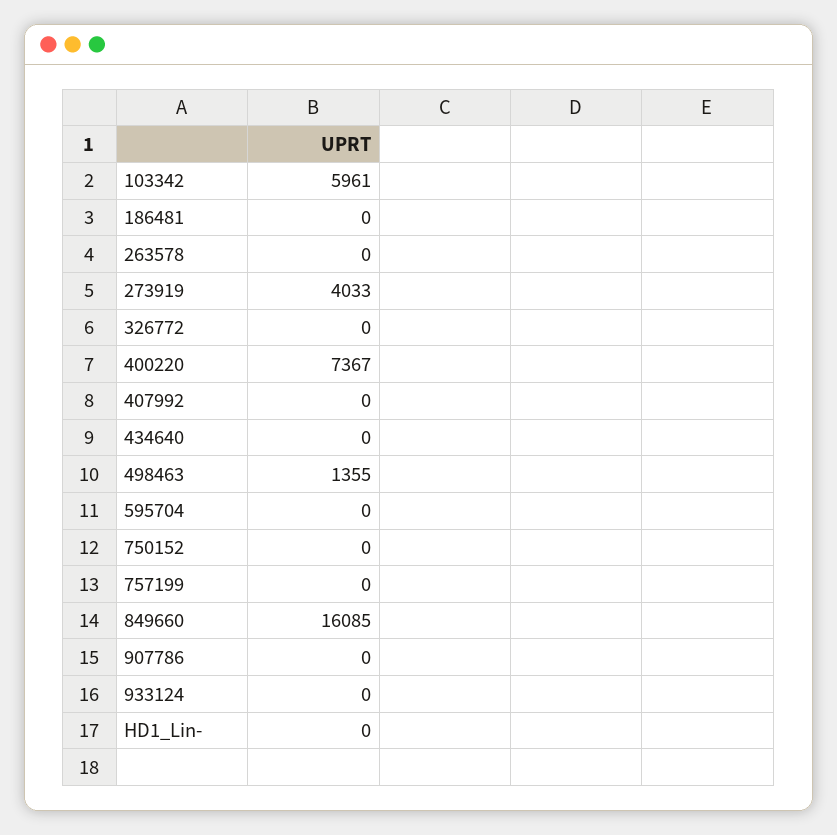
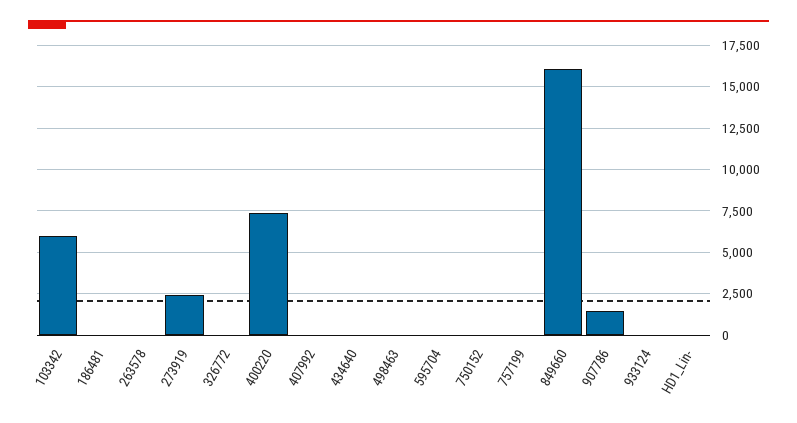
  {
    "103342": 5961,
    "186481": 0,
    "263578": 0,
-   "273919": 4033,
+   "273919": 2500,
    "326772": 0,
    "400220": 7367,
    "407992": 0,
    "434640": 0,
-   "498463": 1355,
+   "498463": 0,
    "595704": 0,
    "750152": 0,
    "757199": 0,
    "849660": 16085,
-   "907786": 0,
+   "907786": 1500,
    "933124": 0,
    "HD1_Lin-": 0
  }

